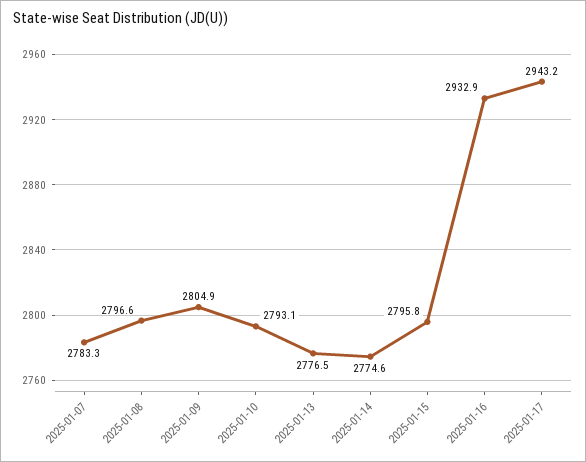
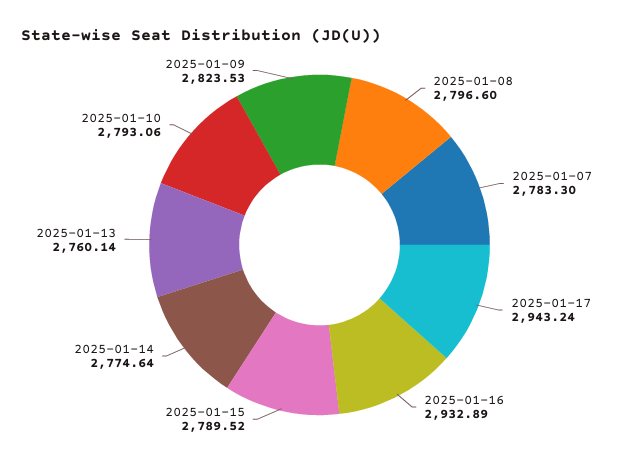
  {
    "2025-01-07": 2783.3,
    "2025-01-08": 2796.6,
-   "2025-01-09": 2804.9,
+   "2025-01-09": 2823.53,
    "2025-01-10": 2793.06,
-   "2025-01-13": 2776.5,
+   "2025-01-13": 2760.14,
    "2025-01-14": 2774.64,
-   "2025-01-15": 2795.8,
+   "2025-01-15": 2789.52,
    "2025-01-16": 2932.89,
    "2025-01-17": 2943.24
  }

